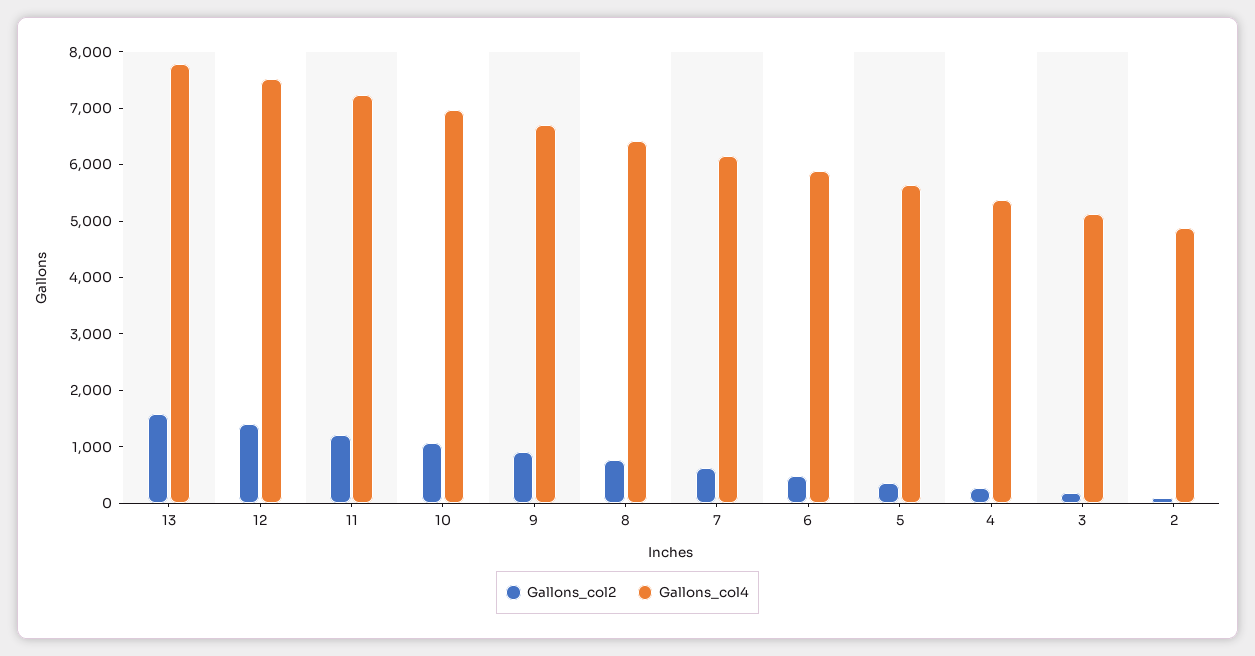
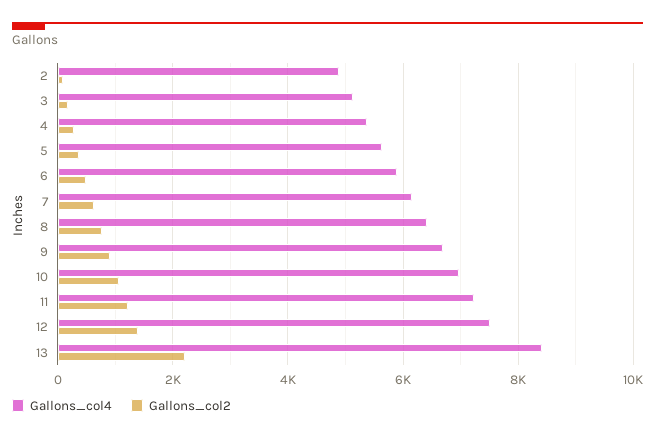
  {
    "Gallons_col2": {
-     "13": 1600,
+     "13": 2200,
      "12": 1400,
      "11": 1200,
      "10": 1000,
      "9": 1000,
      "8": 800,
      "7": 600,
      "6": 400,
      "5": 400,
      "4": 200,
      "3": 200,
      "2": 0
    },
    "Gallons_col4": {
-     "13": 7800,
+     "13": 8400,
      "12": 7600,
      "11": 7200,
      "10": 7000,
      "9": 6600,
      "8": 6400,
      "7": 6200,
      "6": 5800,
      "5": 5600,
      "4": 5400,
      "3": 5200,
      "2": 4800
    }
  }

